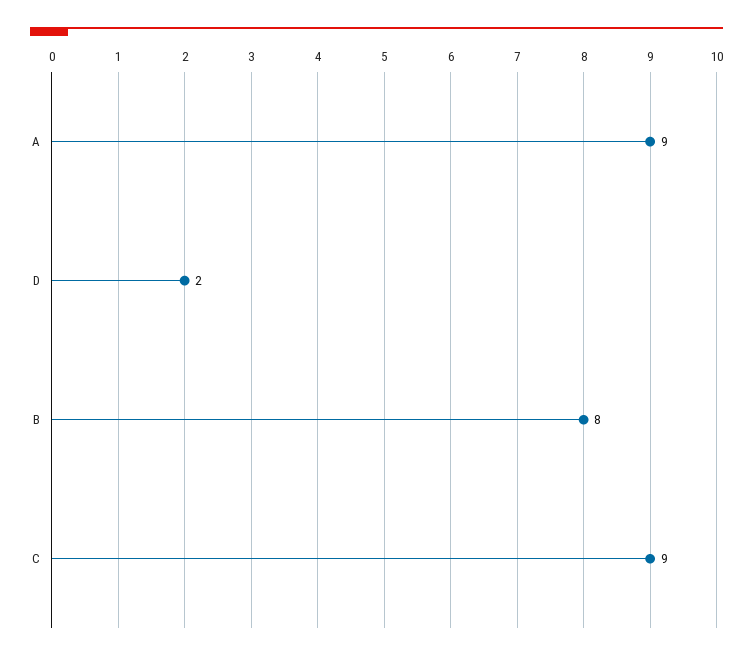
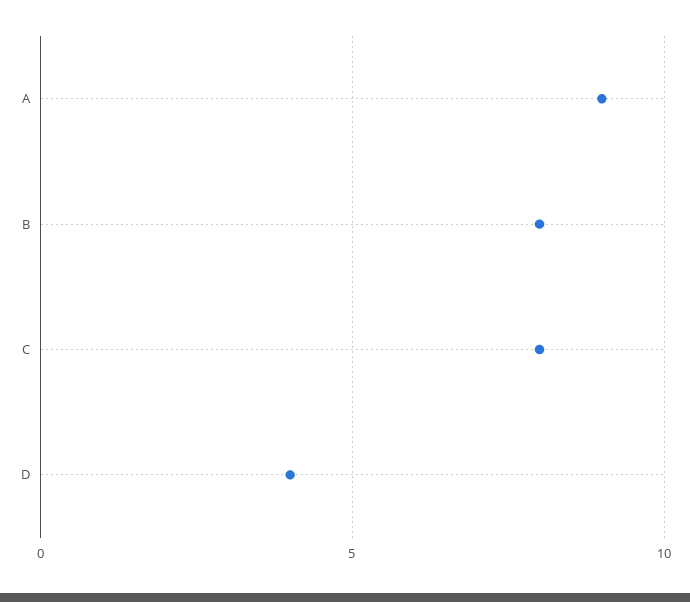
  {
    "A": 9,
-   "D": 2,
+   "D": 4,
    "B": 8,
-   "C": 9
+   "C": 8
  }

